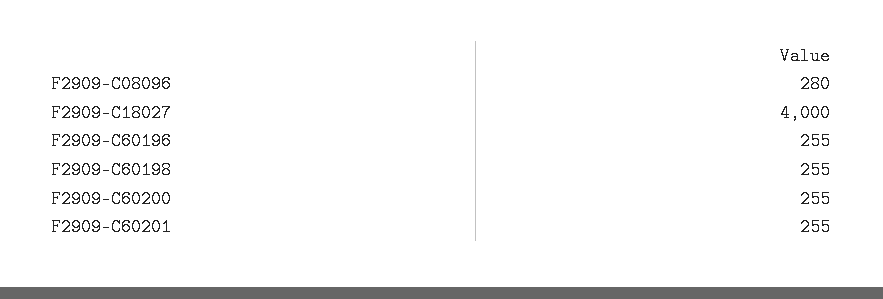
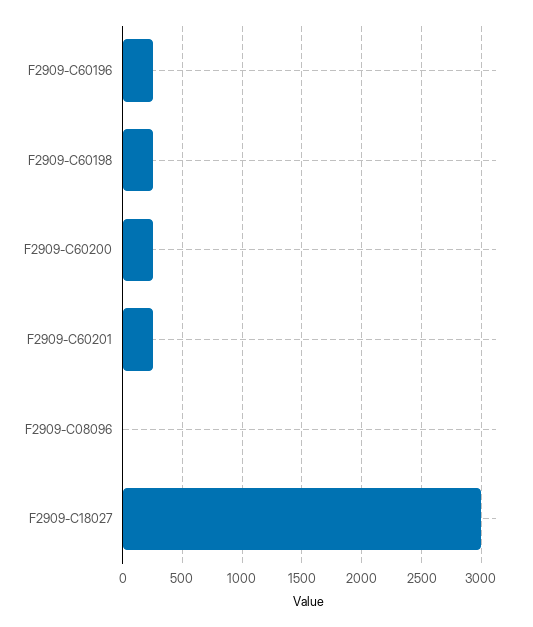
  {
-   "F2909-C08096": 280,
+   "F2909-C08096": 0,
-   "F2909-C18027": 4000,
+   "F2909-C18027": 3000,
    "F2909-C60196": 255,
    "F2909-C60198": 255,
    "F2909-C60200": 255,
    "F2909-C60201": 255
  }

